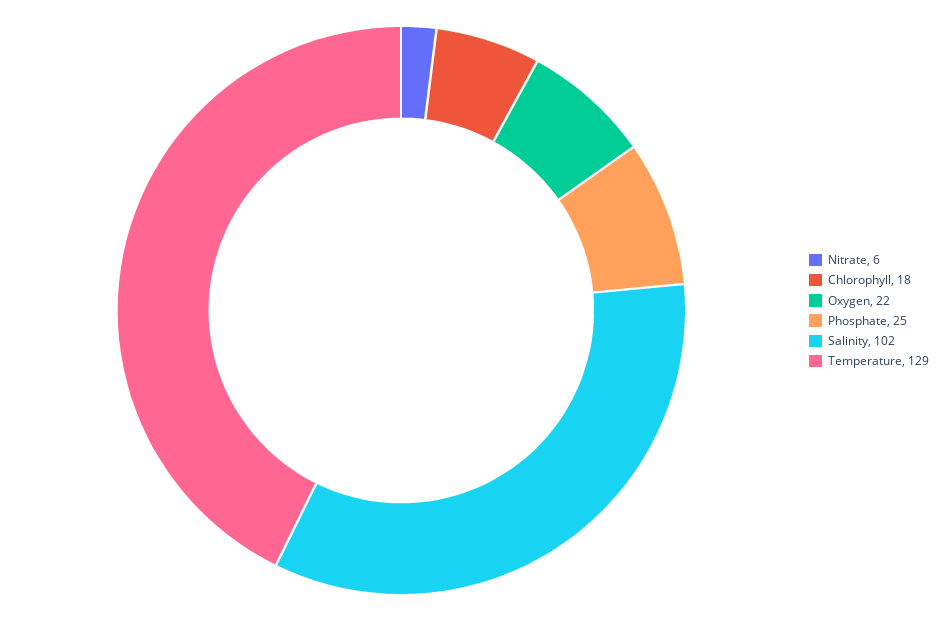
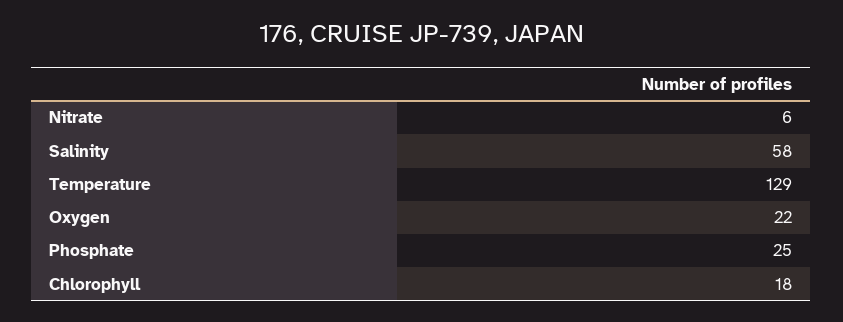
  {
    "Nitrate": 6,
    "Chlorophyll": 18,
    "Oxygen": 22,
    "Phosphate": 25,
-   "Salinity": 102,
+   "Salinity": 58,
    "Temperature": 129
  }

